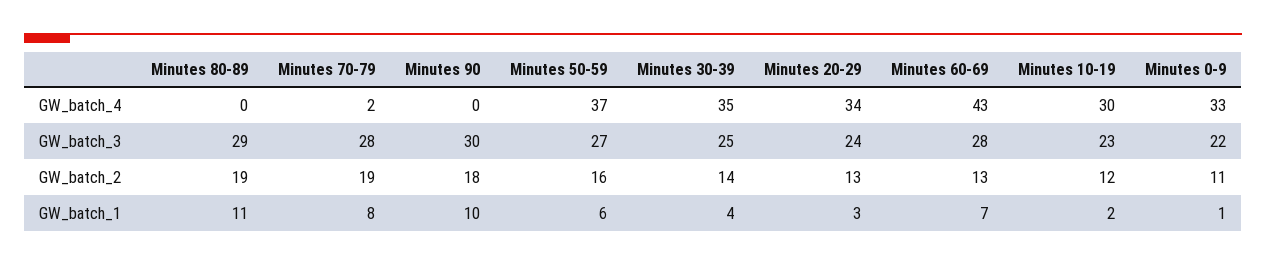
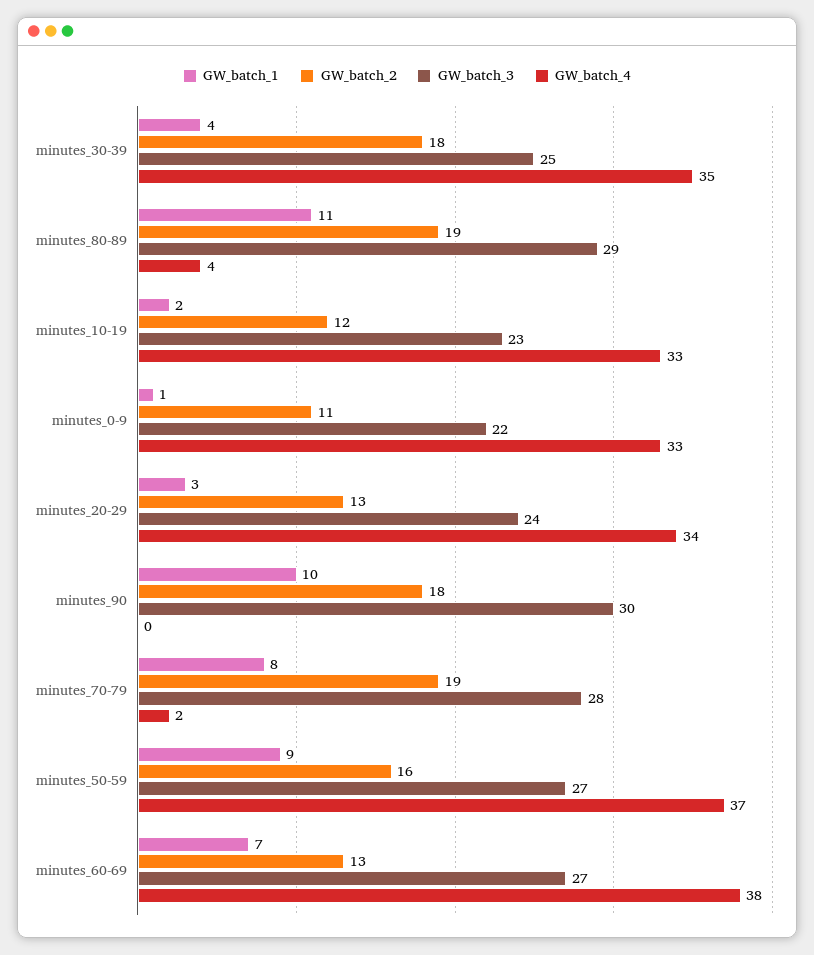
  {
    "GW_batch_4": {
-     "Minutes 80-89": 0,
+     "Minutes 80-89": 4,
      "Minutes 70-79": 2,
      "Minutes 90": 0,
      "Minutes 50-59": 37,
      "Minutes 30-39": 35,
      "Minutes 20-29": 34,
-     "Minutes 60-69": 43,
+     "Minutes 60-69": 38,
-     "Minutes 10-19": 30,
+     "Minutes 10-19": 33,
      "Minutes 0-9": 33
    },
    "GW_batch_3": {
      "Minutes 80-89": 29,
      "Minutes 70-79": 28,
      "Minutes 90": 30,
      "Minutes 50-59": 27,
      "Minutes 30-39": 25,
      "Minutes 20-29": 24,
-     "Minutes 60-69": 28,
+     "Minutes 60-69": 27,
      "Minutes 10-19": 23,
      "Minutes 0-9": 22
    },
    "GW_batch_2": {
      "Minutes 80-89": 19,
      "Minutes 70-79": 19,
      "Minutes 90": 18,
      "Minutes 50-59": 16,
-     "Minutes 30-39": 14,
+     "Minutes 30-39": 18,
      "Minutes 20-29": 13,
      "Minutes 60-69": 13,
      "Minutes 10-19": 12,
      "Minutes 0-9": 11
    },
    "GW_batch_1": {
      "Minutes 80-89": 11,
      "Minutes 70-79": 8,
      "Minutes 90": 10,
-     "Minutes 50-59": 6,
+     "Minutes 50-59": 9,
      "Minutes 30-39": 4,
      "Minutes 20-29": 3,
      "Minutes 60-69": 7,
      "Minutes 10-19": 2,
      "Minutes 0-9": 1
    }
  }

